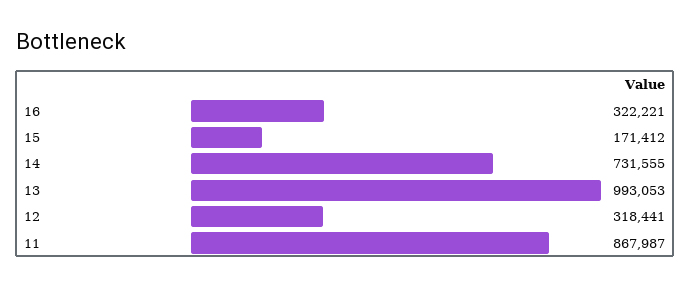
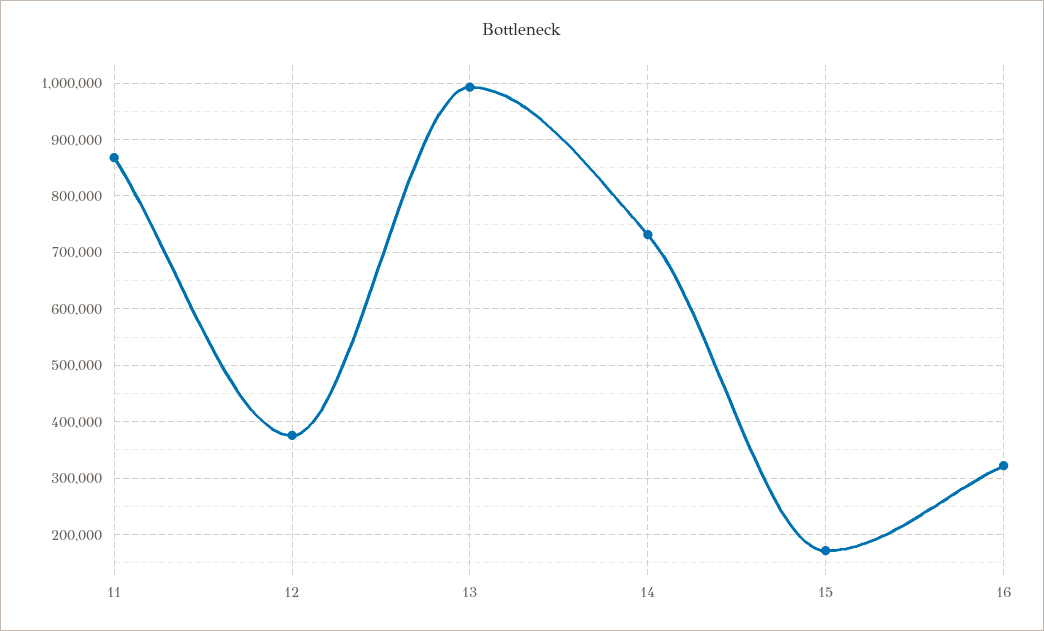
  {
    "16": 322221,
    "15": 171412,
    "14": 731555,
    "13": 993053,
-   "12": 318441,
+   "12": 380000,
    "11": 867987
  }

